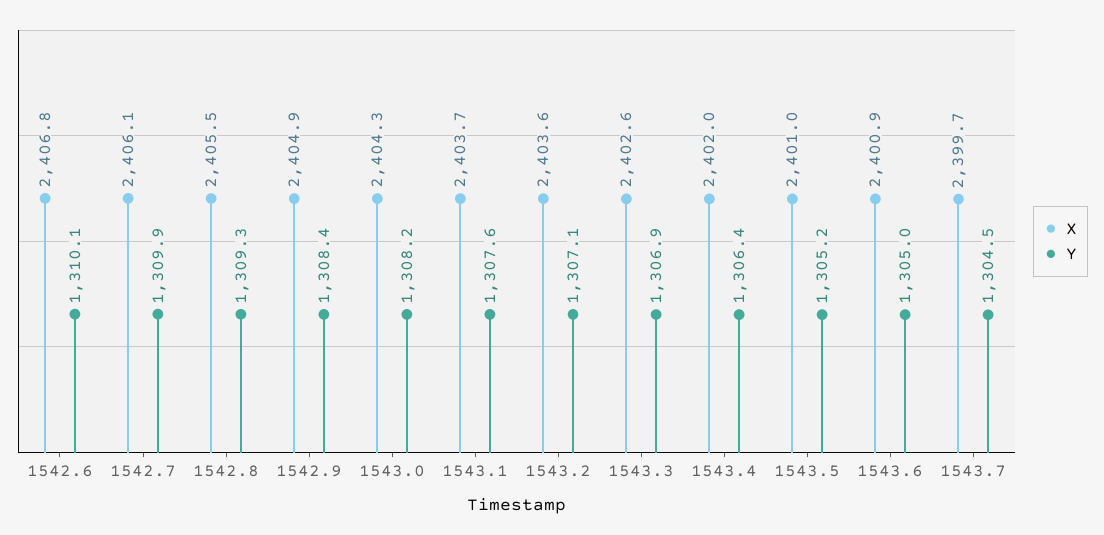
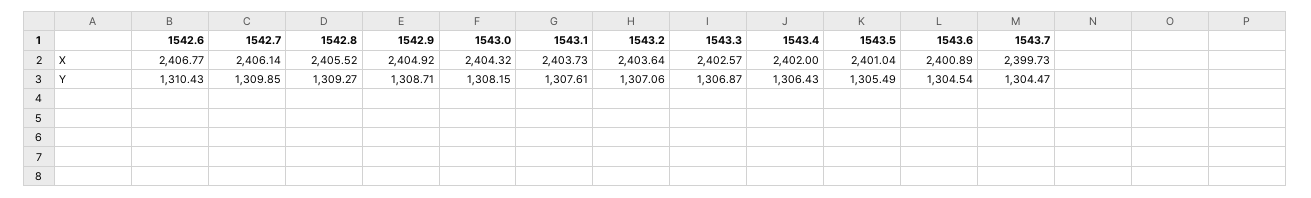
  {
    "X": {
      "1542.6": 2406.77,
      "1542.7": 2406.14,
      "1542.8": 2405.52,
      "1542.9": 2404.92,
      "1543.0": 2404.32,
      "1543.1": 2403.73,
      "1543.2": 2403.64,
      "1543.3": 2402.57,
      "1543.4": 2402,
      "1543.5": 2401.04,
      "1543.6": 2400.89,
      "1543.7": 2399.73
    },
    "Y": {
-     "1542.6": 1310.1,
+     "1542.6": 1310.43,
      "1542.7": 1309.85,
      "1542.8": 1309.27,
-     "1542.9": 1308.4,
+     "1542.9": 1308.71,
      "1543.0": 1308.15,
      "1543.1": 1307.61,
      "1543.2": 1307.06,
      "1543.3": 1306.87,
      "1543.4": 1306.43,
-     "1543.5": 1305.2,
+     "1543.5": 1305.49,
-     "1543.6": 1305,
+     "1543.6": 1304.54,
      "1543.7": 1304.47
    }
  }

